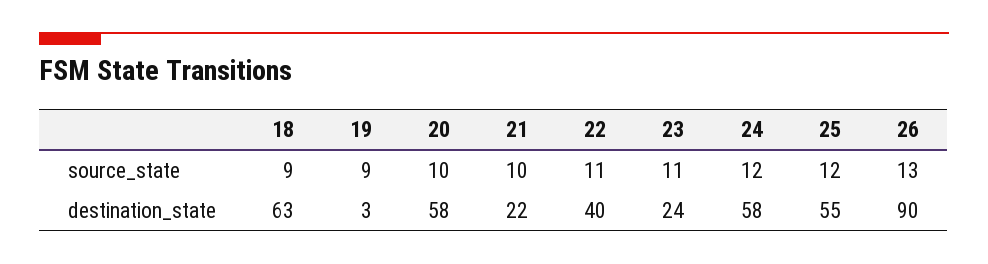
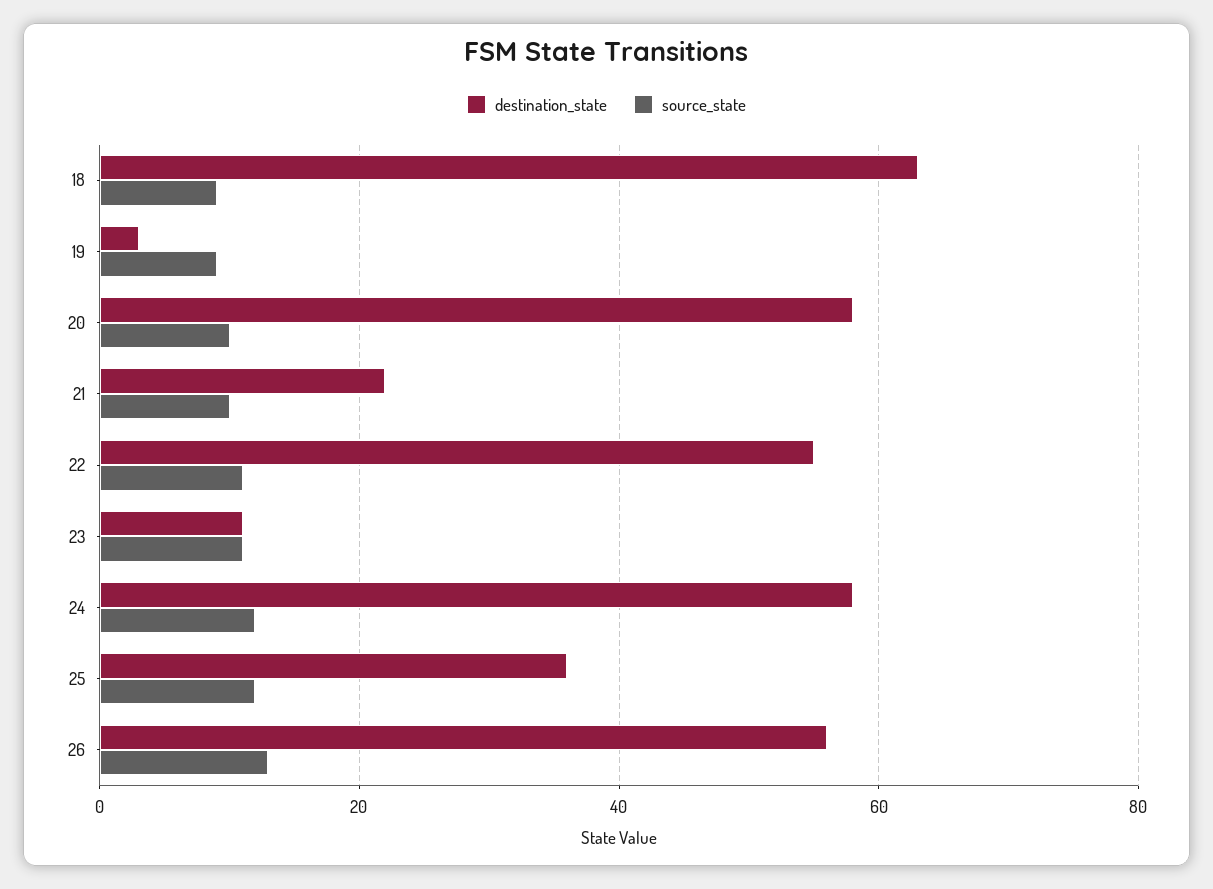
  {
    "source_state": {
      "18": 9,
      "19": 9,
      "20": 10,
      "21": 10,
      "22": 11,
      "23": 11,
      "24": 12,
      "25": 12,
      "26": 13
    },
    "destination_state": {
      "18": 63,
      "19": 3,
      "20": 58,
      "21": 22,
-     "22": 40,
+     "22": 55,
-     "23": 24,
+     "23": 10,
      "24": 58,
-     "25": 55,
+     "25": 35,
-     "26": 90
+     "26": 55
    }
  }

